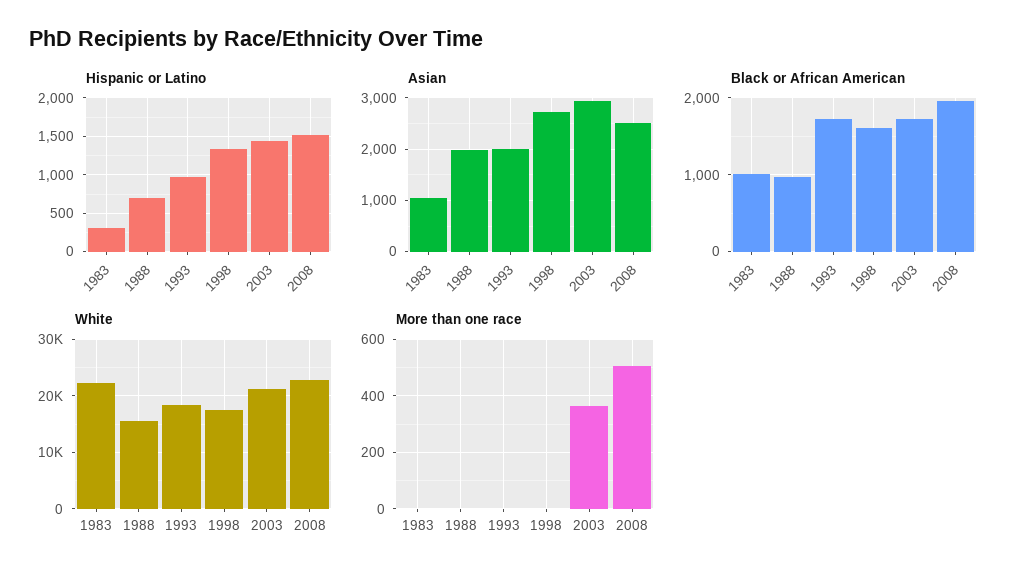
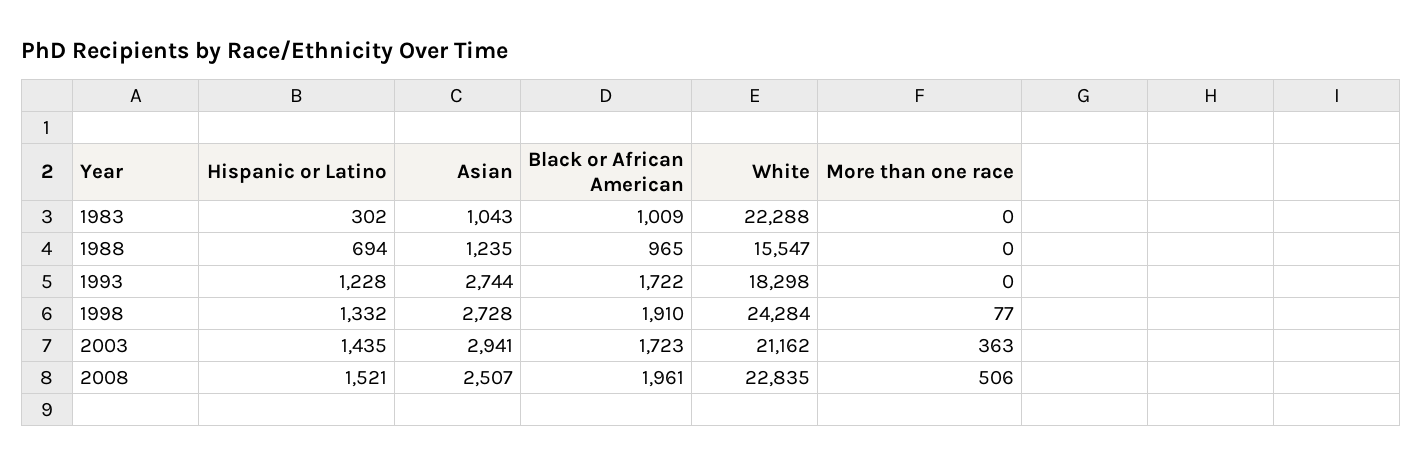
  {
    "Hispanic or Latino": {
      "1983": 302,
      "1988": 694,
-     "1993": 1000,
+     "1993": 1228,
      "1998": 1332,
      "2003": 1435,
      "2008": 1521
    },
    "Asian": {
      "1983": 1043,
-     "1988": 2000,
+     "1988": 1235,
-     "1993": 2000,
+     "1993": 2744,
      "1998": 2728,
      "2003": 2941,
      "2008": 2507
    },
    "Black or African American": {
      "1983": 1009,
      "1988": 965,
      "1993": 1722,
-     "1998": 1600,
+     "1998": 1910,
      "2003": 1723,
      "2008": 1961
    },
    "White": {
      "1983": 22288,
      "1988": 15547,
      "1993": 18298,
-     "1998": 18000,
+     "1998": 24284,
      "2003": 21162,
      "2008": 22835
    },
    "More than one race": {
      "1983": 0,
      "1988": 0,
      "1993": 0,
-     "1998": 0,
+     "1998": 77,
      "2003": 363,
      "2008": 506
    }
  }

